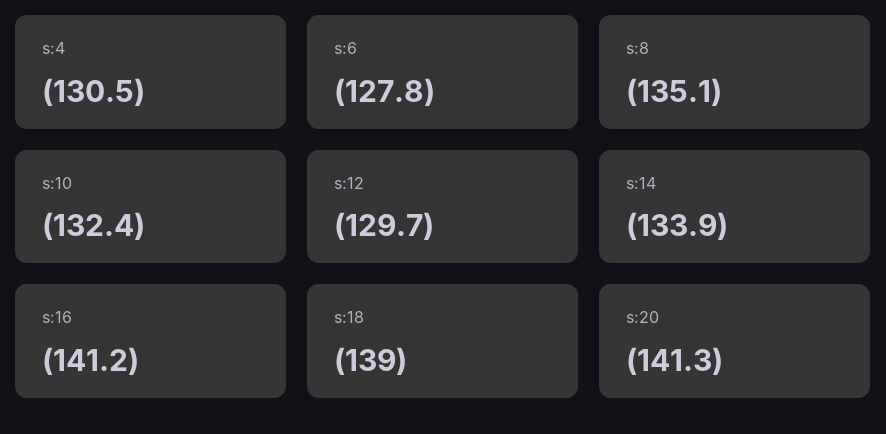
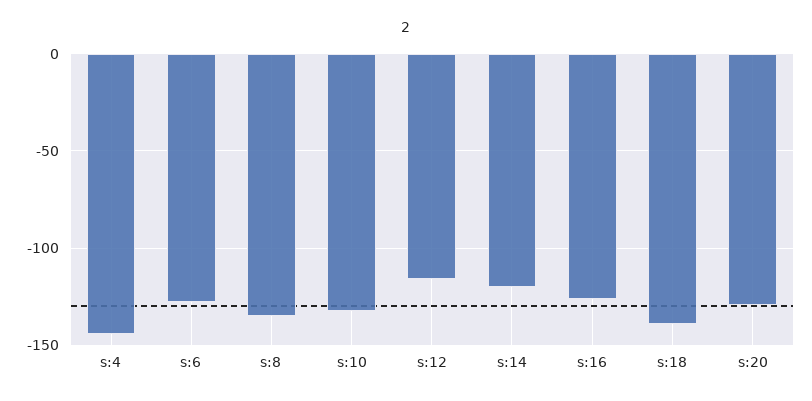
  {
-   "s:4": -130.5,
+   "s:4": -145,
    "s:6": -127.8,
    "s:8": -135.1,
    "s:10": -132.4,
-   "s:12": -129.7,
+   "s:12": -115,
-   "s:14": -133.9,
+   "s:14": -120,
-   "s:16": -141.2,
+   "s:16": -125,
    "s:18": -139,
-   "s:20": -141.3
+   "s:20": -130
  }

